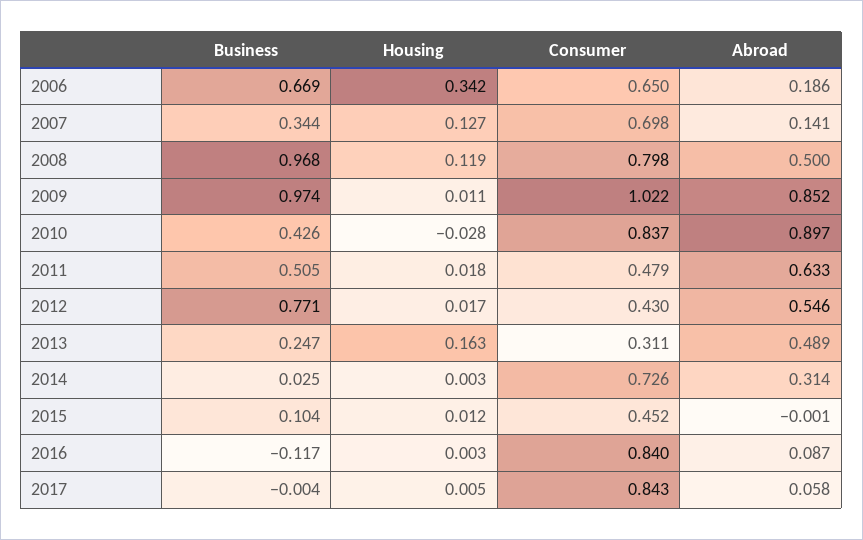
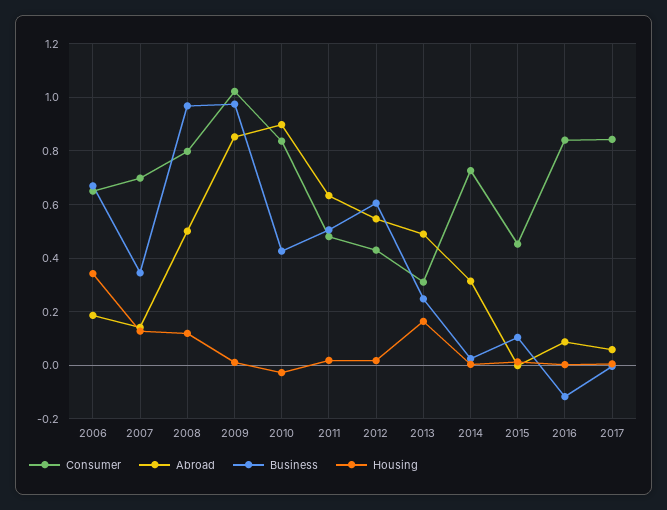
  {
    "Business": {
      "2006": 0.669,
      "2007": 0.344,
      "2008": 0.968,
      "2009": 0.974,
      "2010": 0.426,
      "2011": 0.505,
-     "2012": 0.771,
+     "2012": 0.6,
      "2013": 0.247,
      "2014": 0.025,
      "2015": 0.104,
      "2016": -0.117,
      "2017": -0.004
    },
    "Housing": {
      "2006": 0.342,
      "2007": 0.127,
      "2008": 0.119,
      "2009": 0.011,
      "2010": -0.028,
      "2011": 0.018,
      "2012": 0.017,
      "2013": 0.163,
      "2014": 0.003,
      "2015": 0.012,
      "2016": 0.003,
      "2017": 0.005
    },
    "Consumer": {
      "2006": 0.65,
      "2007": 0.698,
      "2008": 0.798,
      "2009": 1.022,
      "2010": 0.837,
      "2011": 0.479,
      "2012": 0.43,
      "2013": 0.311,
      "2014": 0.726,
      "2015": 0.452,
      "2016": 0.84,
      "2017": 0.843
    },
    "Abroad": {
      "2006": 0.186,
      "2007": 0.141,
      "2008": 0.5,
      "2009": 0.852,
      "2010": 0.897,
      "2011": 0.633,
      "2012": 0.546,
      "2013": 0.489,
      "2014": 0.314,
      "2015": -0.001,
      "2016": 0.087,
      "2017": 0.058
    }
  }

